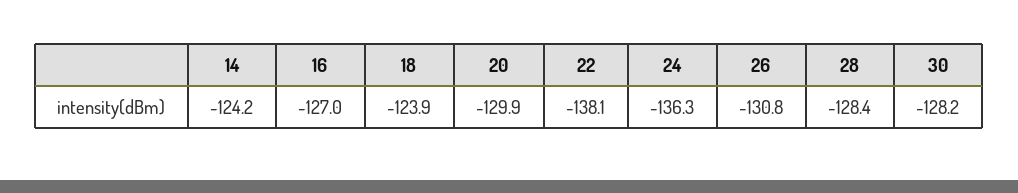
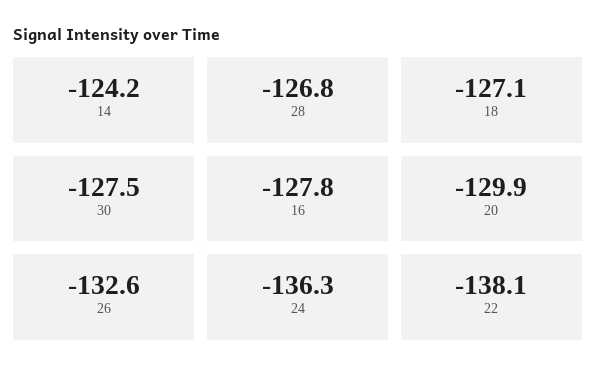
  {
    "14": -124.2,
-   "16": -127,
+   "16": -127.8,
-   "18": -123.9,
+   "18": -127.1,
    "20": -129.9,
    "22": -138.1,
    "24": -136.3,
-   "26": -130.8,
+   "26": -132.6,
-   "28": -128.4,
+   "28": -126.8,
-   "30": -128.2
+   "30": -127.5
  }

